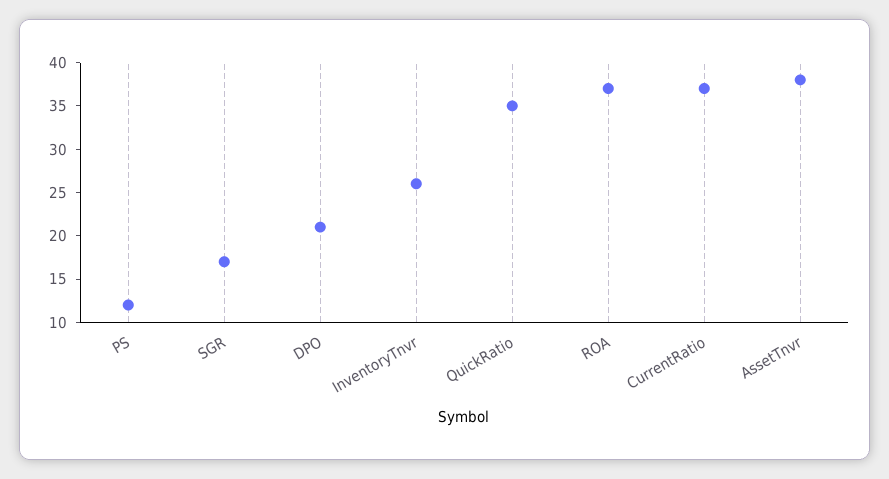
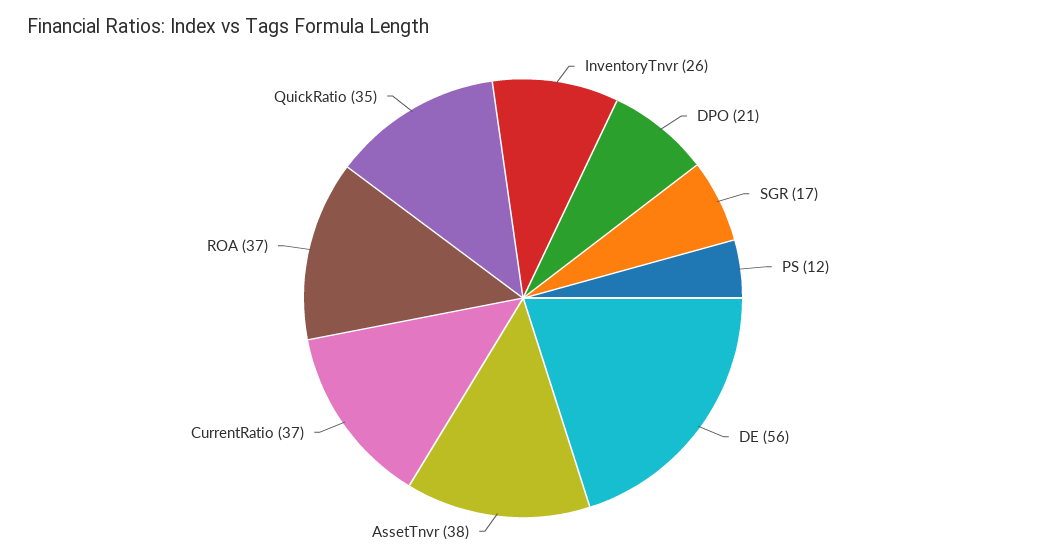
  {
    "PS": 12,
    "SGR": 17,
    "DPO": 21,
    "InventoryTnvr": 26,
    "QuickRatio": 35,
    "ROA": 37,
    "CurrentRatio": 37,
-   "AssetTnvr": 38
+   "AssetTnvr": 38,
+   "DE": 56
  }

